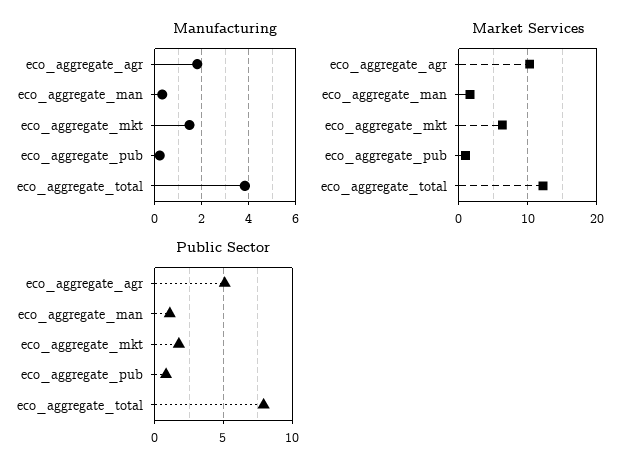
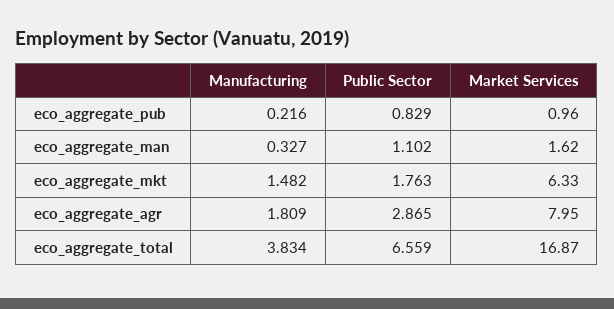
  {
    "Manufacturing": {
      "eco_aggregate_agr": 1.809,
      "eco_aggregate_man": 0.327,
      "eco_aggregate_mkt": 1.482,
      "eco_aggregate_pub": 0.216,
      "eco_aggregate_total": 3.834
    },
    "Market Services": {
-     "eco_aggregate_agr": 10,
+     "eco_aggregate_agr": 7.95,
      "eco_aggregate_man": 1.62,
      "eco_aggregate_mkt": 6.33,
      "eco_aggregate_pub": 0.96,
-     "eco_aggregate_total": 12
+     "eco_aggregate_total": 16.87
    },
    "Public Sector": {
-     "eco_aggregate_agr": 5,
+     "eco_aggregate_agr": 2.865,
      "eco_aggregate_man": 1.102,
      "eco_aggregate_mkt": 1.763,
      "eco_aggregate_pub": 0.829,
-     "eco_aggregate_total": 8
+     "eco_aggregate_total": 6.559
    }
  }

